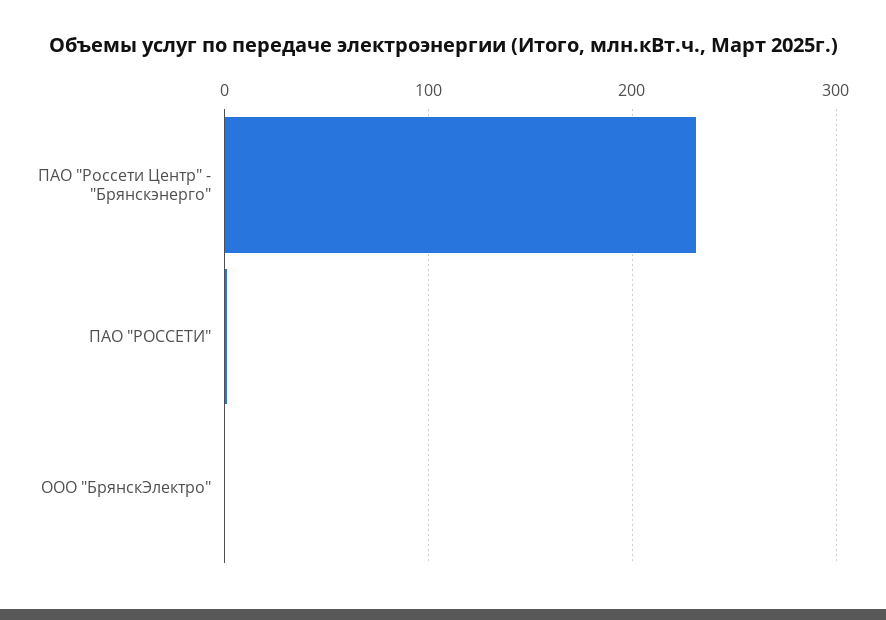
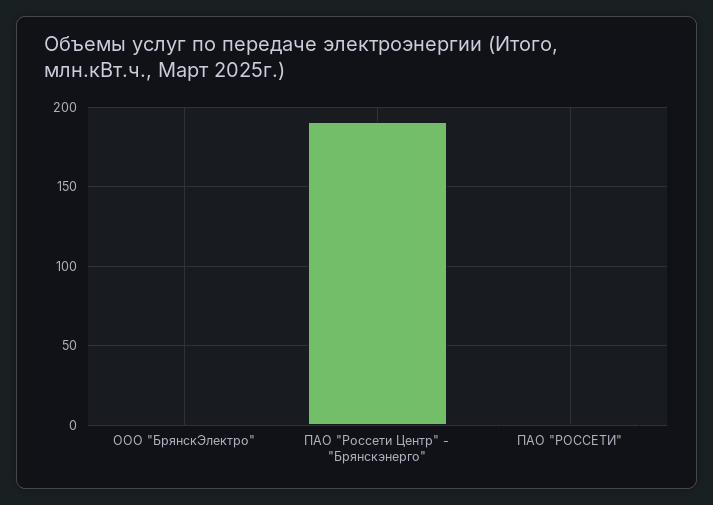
  {
-   "ПАО \"Россети Центр\" - \"Брянскэнерго\"": 230,
+   "ПАО \"Россети Центр\" - \"Брянскэнерго\"": 190,
    "ПАО \"РОССЕТИ\"": 0,
    "ООО \"БрянскЭлектро\"": 0
  }

